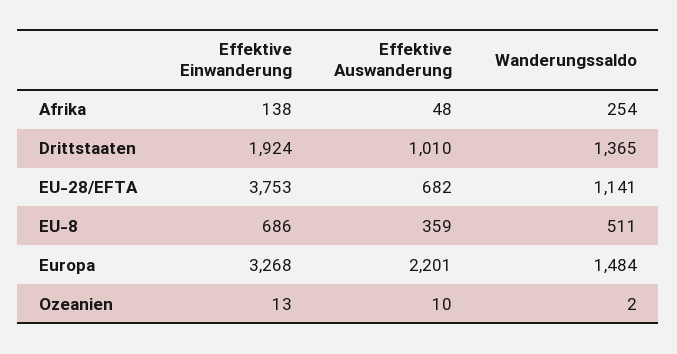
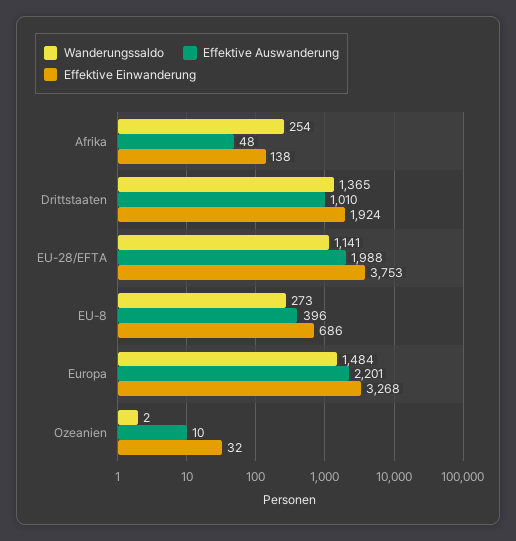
  {
    "Effektive Einwanderung": {
      "Afrika": 138,
      "Drittstaaten": 1924,
      "EU-28/EFTA": 3753,
      "EU-8": 686,
      "Europa": 3268,
-     "Ozeanien": 13
+     "Ozeanien": 32
    },
    "Effektive Auswanderung": {
      "Afrika": 48,
      "Drittstaaten": 1010,
-     "EU-28/EFTA": 682,
+     "EU-28/EFTA": 1988,
-     "EU-8": 359,
+     "EU-8": 396,
      "Europa": 2201,
      "Ozeanien": 10
    },
    "Wanderungssaldo": {
      "Afrika": 254,
      "Drittstaaten": 1365,
      "EU-28/EFTA": 1141,
-     "EU-8": 511,
+     "EU-8": 273,
      "Europa": 1484,
      "Ozeanien": 2
    }
  }

